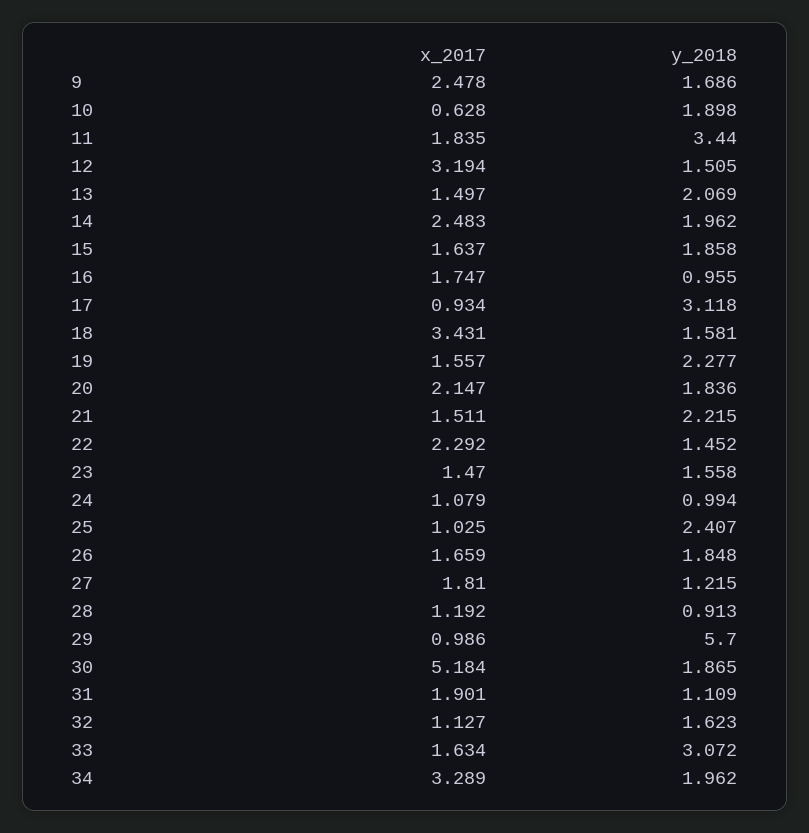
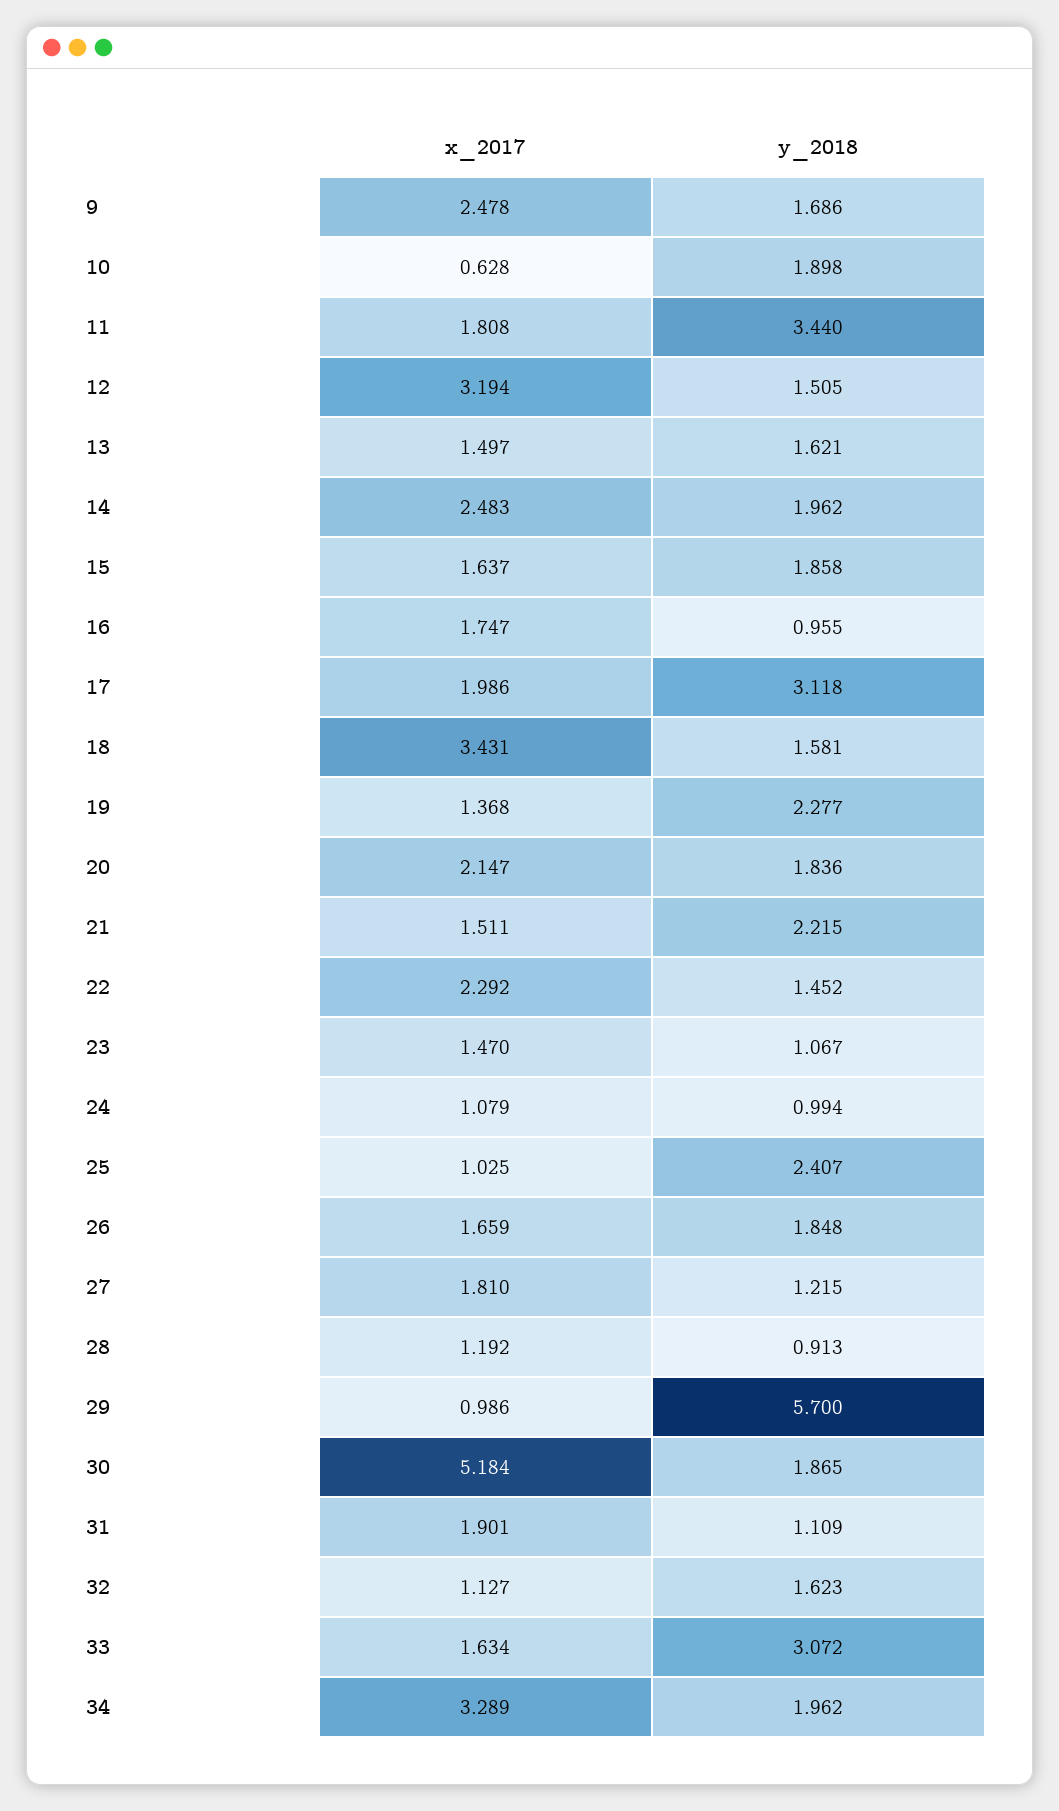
  {
    "x_2017": {
      "9": 2.478,
      "10": 0.628,
-     "11": 1.835,
+     "11": 1.808,
      "12": 3.194,
      "13": 1.497,
      "14": 2.483,
      "15": 1.637,
      "16": 1.747,
-     "17": 0.934,
+     "17": 1.986,
      "18": 3.431,
-     "19": 1.557,
+     "19": 1.368,
      "20": 2.147,
      "21": 1.511,
      "22": 2.292,
      "23": 1.47,
      "24": 1.079,
      "25": 1.025,
      "26": 1.659,
      "27": 1.81,
      "28": 1.192,
      "29": 0.986,
      "30": 5.184,
      "31": 1.901,
      "32": 1.127,
      "33": 1.634,
      "34": 3.289
    },
    "y_2018": {
      "9": 1.686,
      "10": 1.898,
      "11": 3.44,
      "12": 1.505,
-     "13": 2.069,
+     "13": 1.621,
      "14": 1.962,
      "15": 1.858,
      "16": 0.955,
      "17": 3.118,
      "18": 1.581,
      "19": 2.277,
      "20": 1.836,
      "21": 2.215,
      "22": 1.452,
-     "23": 1.558,
+     "23": 1.067,
      "24": 0.994,
      "25": 2.407,
      "26": 1.848,
      "27": 1.215,
      "28": 0.913,
      "29": 5.7,
      "30": 1.865,
      "31": 1.109,
      "32": 1.623,
      "33": 3.072,
      "34": 1.962
    }
  }

